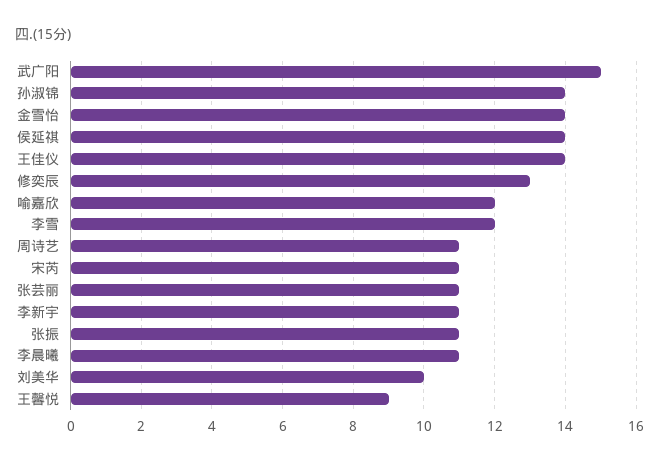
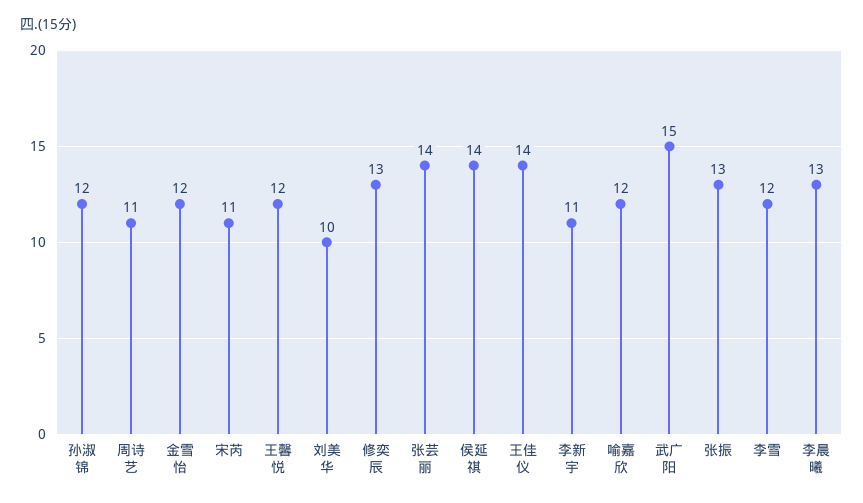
  {
    "武广阳": 15,
-   "孙淑锦": 14,
+   "孙淑锦": 12,
-   "金雪怡": 14,
+   "金雪怡": 12,
    "侯延祺": 14,
    "王佳仪": 14,
    "修奕辰": 13,
    "喻嘉欣": 12,
    "李雪": 12,
    "周诗艺": 11,
    "宋芮": 11,
-   "张芸丽": 11,
+   "张芸丽": 14,
    "李新宇": 11,
-   "张振": 11,
+   "张振": 13,
-   "李晨曦": 11,
+   "李晨曦": 13,
    "刘美华": 10,
-   "王馨悦": 9
+   "王馨悦": 12
  }

